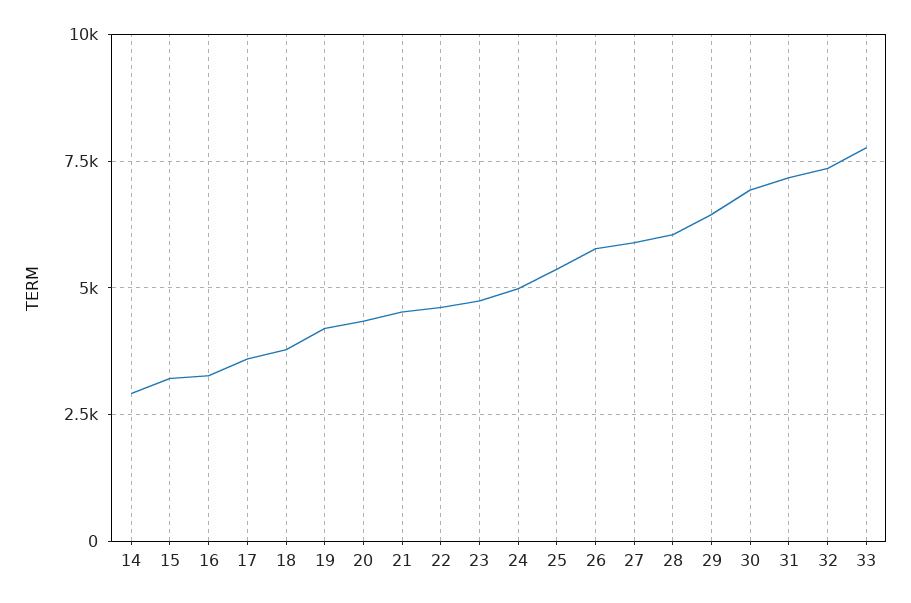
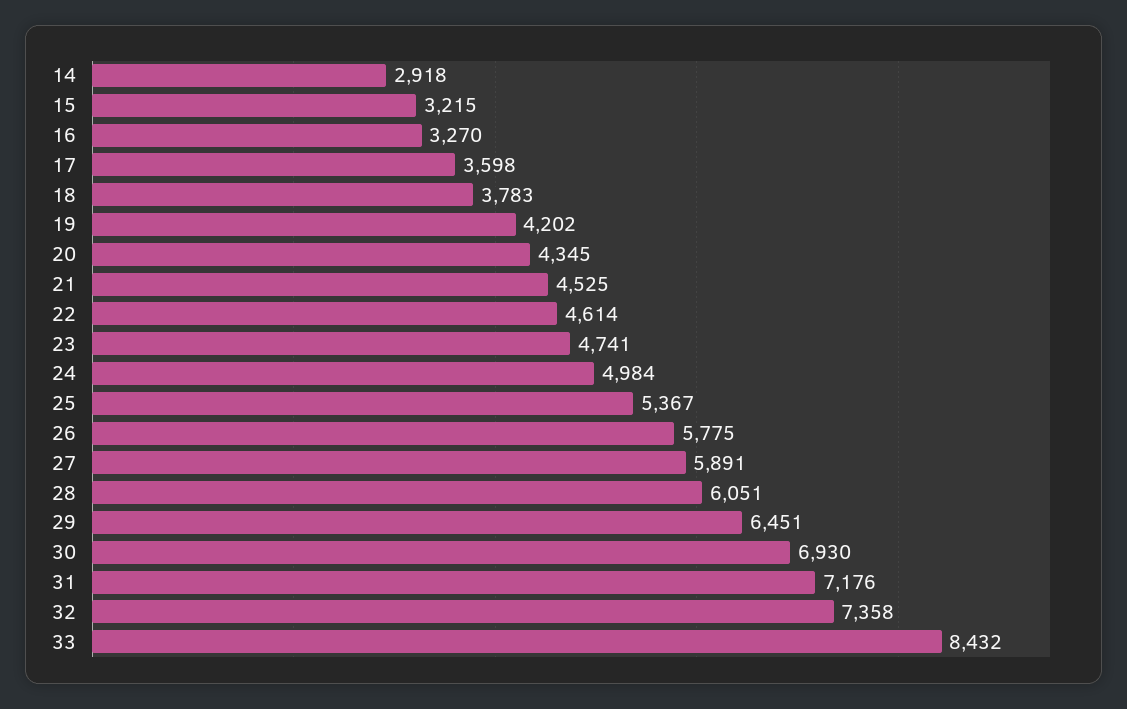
  {
    "14": 2918,
    "15": 3215,
    "16": 3270,
    "17": 3598,
    "18": 3783,
    "19": 4202,
    "20": 4345,
    "21": 4525,
    "22": 4614,
    "23": 4741,
    "24": 4984,
    "25": 5367,
    "26": 5775,
    "27": 5891,
    "28": 6051,
    "29": 6451,
    "30": 6930,
    "31": 7176,
    "32": 7358,
-   "33": 7750
+   "33": 8432
  }

